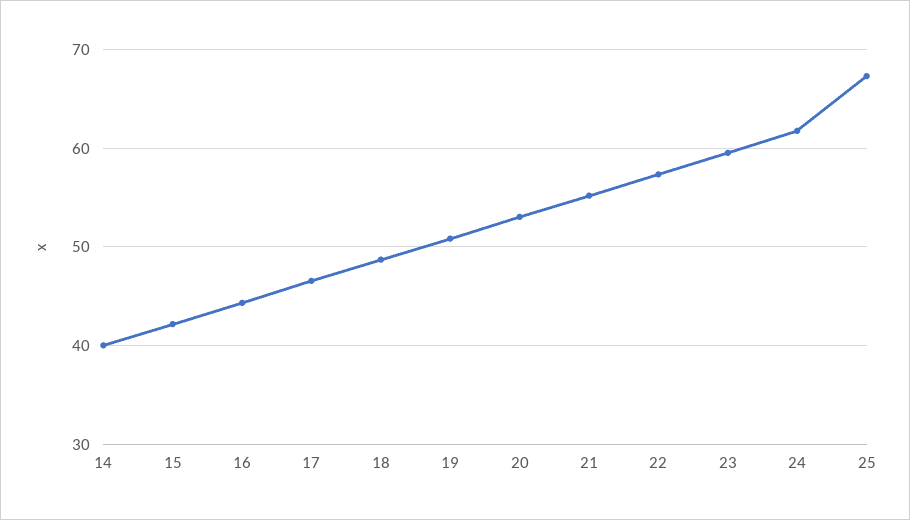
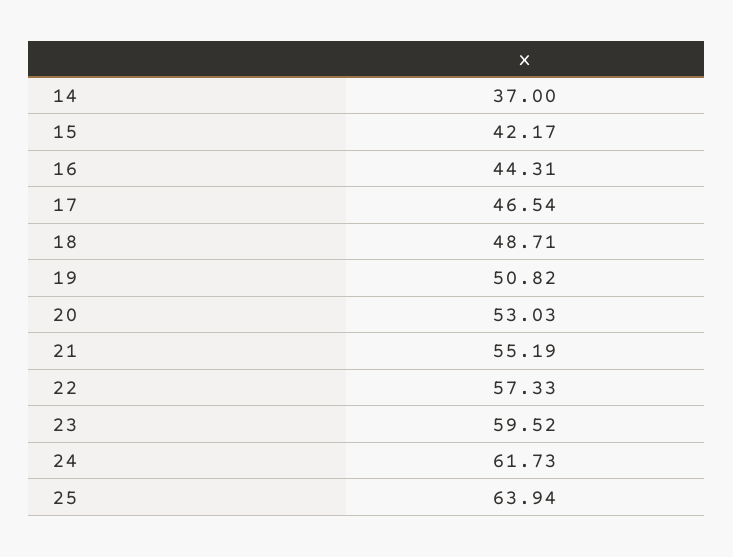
  {
-   "14": 40,
+   "14": 37,
    "15": 42.17,
    "16": 44.31,
    "17": 46.54,
    "18": 48.71,
    "19": 50.82,
    "20": 53.03,
    "21": 55.19,
    "22": 57.33,
    "23": 59.52,
    "24": 61.73,
-   "25": 67
+   "25": 63.94
  }

